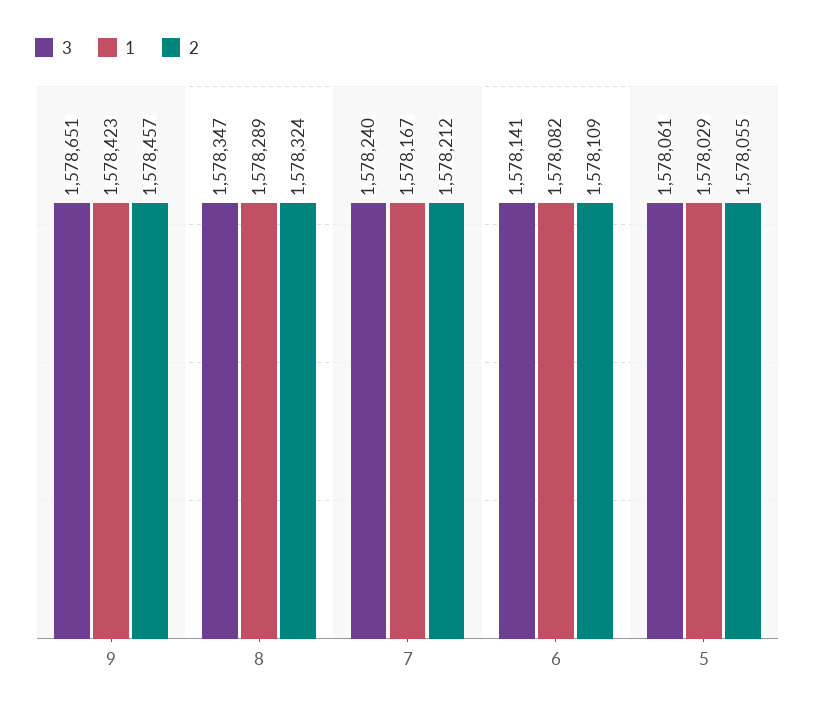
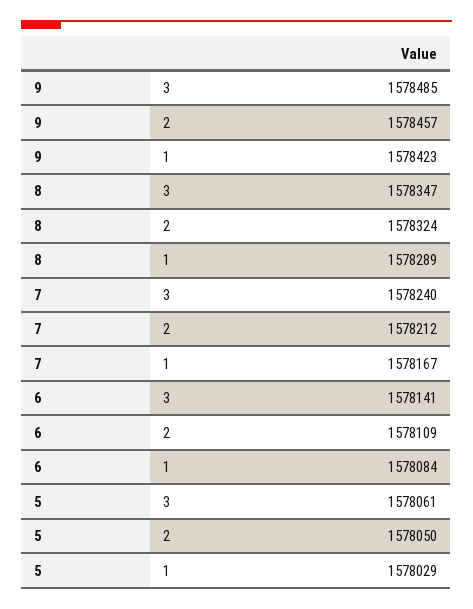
  {
    "3": {
-     "9": 1578651,
+     "9": 1578485,
      "8": 1578347,
      "7": 1578240,
      "6": 1578141,
      "5": 1578061
    },
    "1": {
      "9": 1578423,
      "8": 1578289,
      "7": 1578167,
-     "6": 1578082,
+     "6": 1578084,
      "5": 1578029
    },
    "2": {
      "9": 1578457,
      "8": 1578324,
      "7": 1578212,
      "6": 1578109,
-     "5": 1578055
+     "5": 1578050
    }
  }

